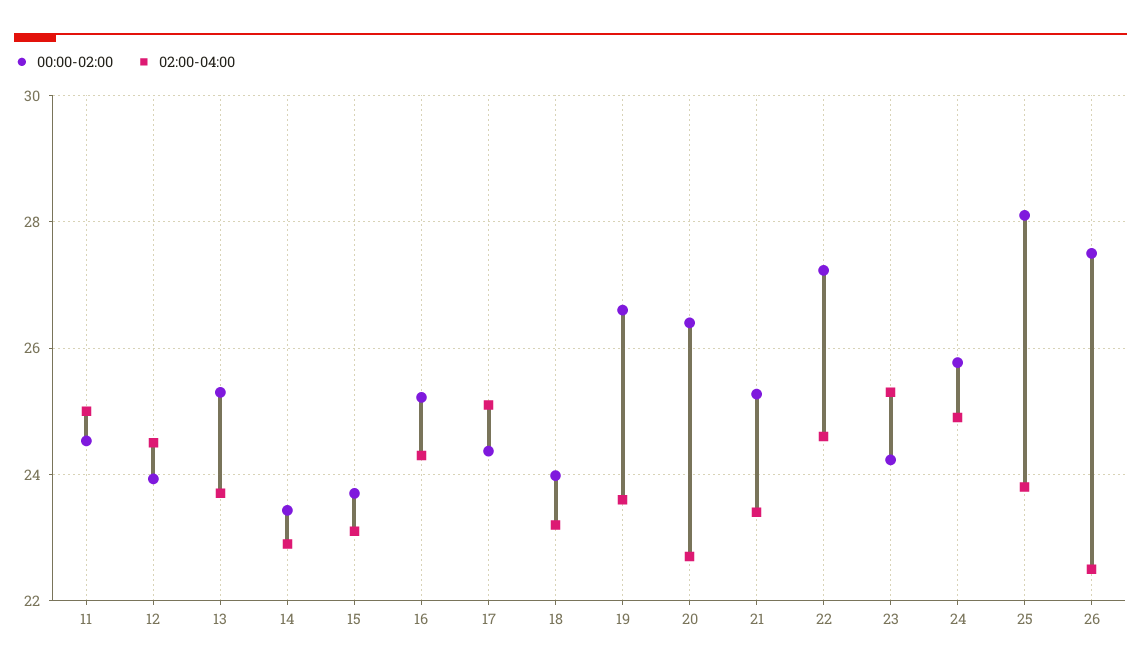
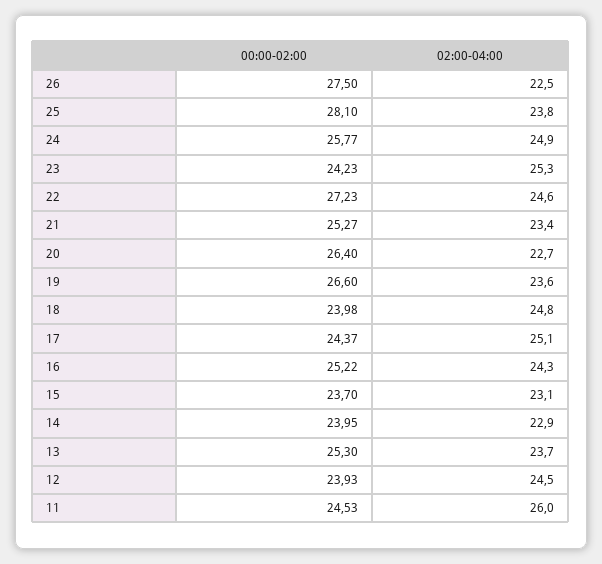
  {
    "00:00-02:00": {
      "11": 24.53,
      "12": 23.93,
      "13": 25.3,
-     "14": 23.4,
+     "14": 23.95,
      "15": 23.7,
      "16": 25.22,
      "17": 24.37,
      "18": 23.98,
      "19": 26.6,
      "20": 26.4,
      "21": 25.27,
      "22": 27.23,
      "23": 24.23,
      "24": 25.77,
      "25": 28.1,
      "26": 27.5
    },
    "02:00-04:00": {
-     "11": 25,
+     "11": 26,
      "12": 24.5,
      "13": 23.7,
      "14": 22.9,
      "15": 23.1,
      "16": 24.3,
      "17": 25.1,
-     "18": 23.2,
+     "18": 24.8,
      "19": 23.6,
      "20": 22.7,
      "21": 23.4,
      "22": 24.6,
      "23": 25.3,
      "24": 24.9,
      "25": 23.8,
      "26": 22.5
    }
  }

